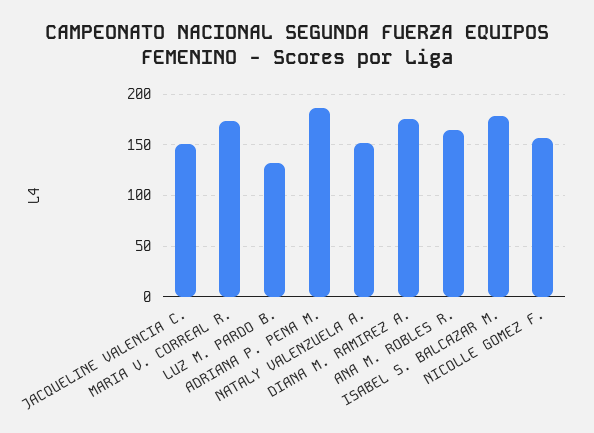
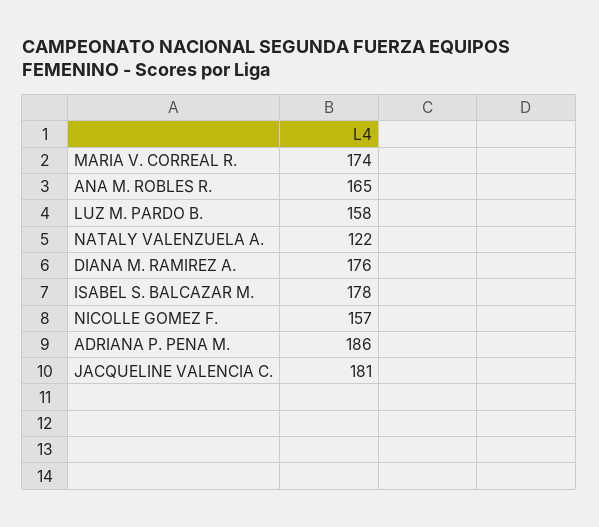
  {
-   "JACQUELINE VALENCIA C.": 150,
+   "JACQUELINE VALENCIA C.": 181,
    "MARIA V. CORREAL R.": 174,
-   "LUZ M. PARDO B.": 130,
+   "LUZ M. PARDO B.": 158,
    "ADRIANA P. PENA M.": 186,
-   "NATALY VALENZUELA A.": 150,
+   "NATALY VALENZUELA A.": 122,
    "DIANA M. RAMIREZ A.": 176,
    "ANA M. ROBLES R.": 165,
    "ISABEL S. BALCAZAR M.": 178,
    "NICOLLE GOMEZ F.": 157
  }

